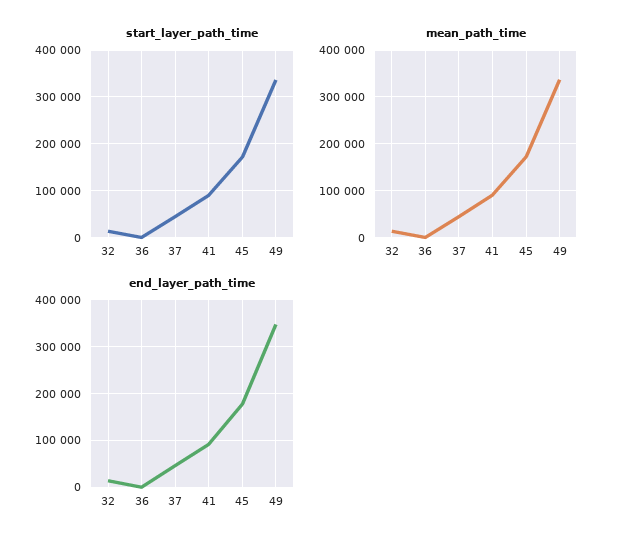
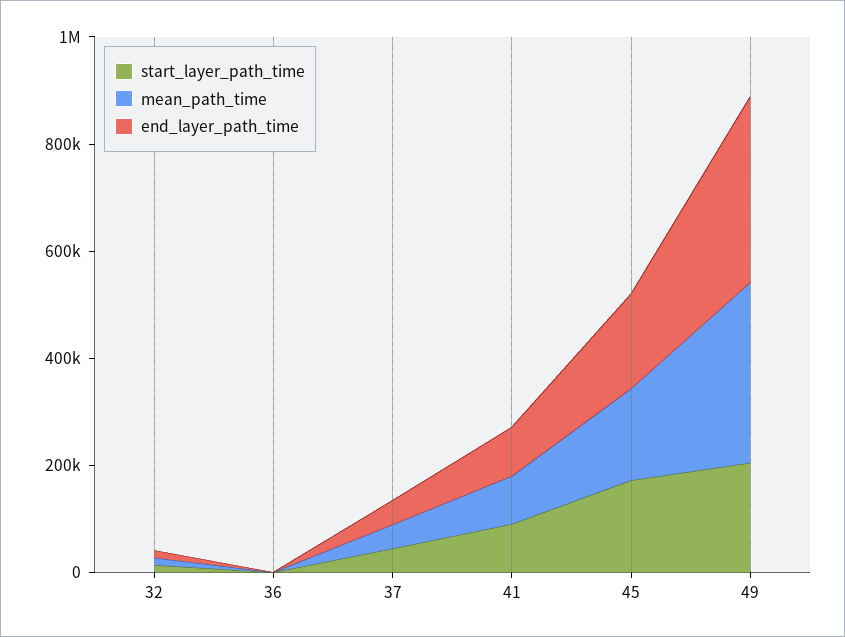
  {
    "start_layer_path_time": {
      "32": 20000,
      "36": 0,
      "37": 40000,
      "41": 80000,
      "45": 180000,
-     "49": 340000
+     "49": 200000
    },
    "mean_path_time": {
      "32": 20000,
      "36": 0,
      "37": 40000,
      "41": 100000,
      "45": 180000,
      "49": 340000
    },
    "end_layer_path_time": {
      "32": 20000,
      "36": 0,
      "37": 40000,
      "41": 100000,
      "45": 180000,
      "49": 340000
    }
  }

